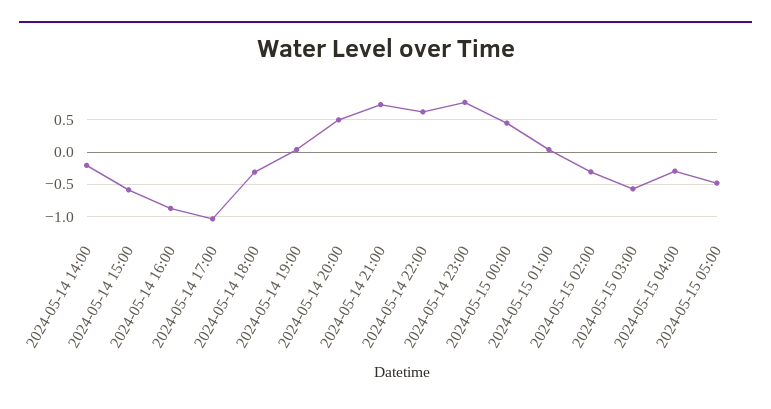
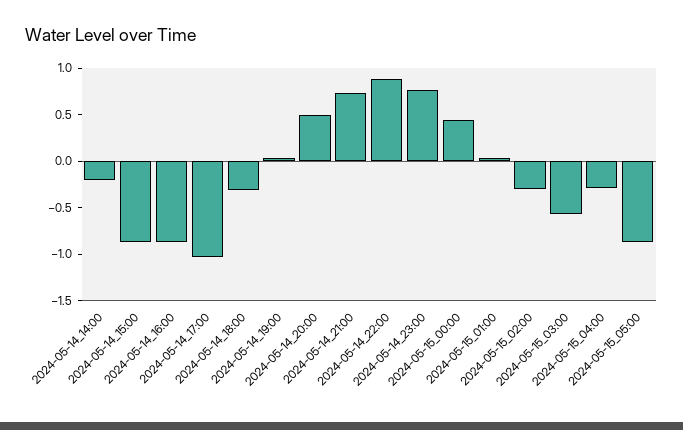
  {
    "2024-05-14 14:00": -0.2,
-   "2024-05-14 15:00": -0.6,
+   "2024-05-14 15:00": -0.9,
    "2024-05-14 16:00": -0.9,
    "2024-05-14 17:00": -1,
    "2024-05-14 18:00": -0.3,
    "2024-05-14 19:00": 0,
    "2024-05-14 20:00": 0.5,
    "2024-05-14 21:00": 0.7,
-   "2024-05-14 22:00": 0.6,
+   "2024-05-14 22:00": 0.9,
    "2024-05-14 23:00": 0.8,
    "2024-05-15 00:00": 0.4,
    "2024-05-15 01:00": 0,
    "2024-05-15 02:00": -0.3,
    "2024-05-15 03:00": -0.6,
    "2024-05-15 04:00": -0.3,
-   "2024-05-15 05:00": -0.5
+   "2024-05-15 05:00": -0.9
  }

